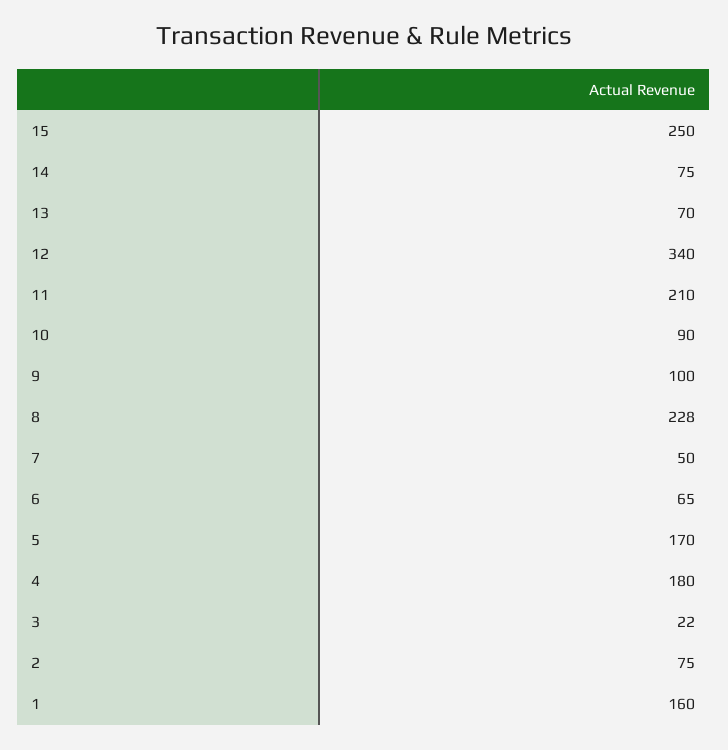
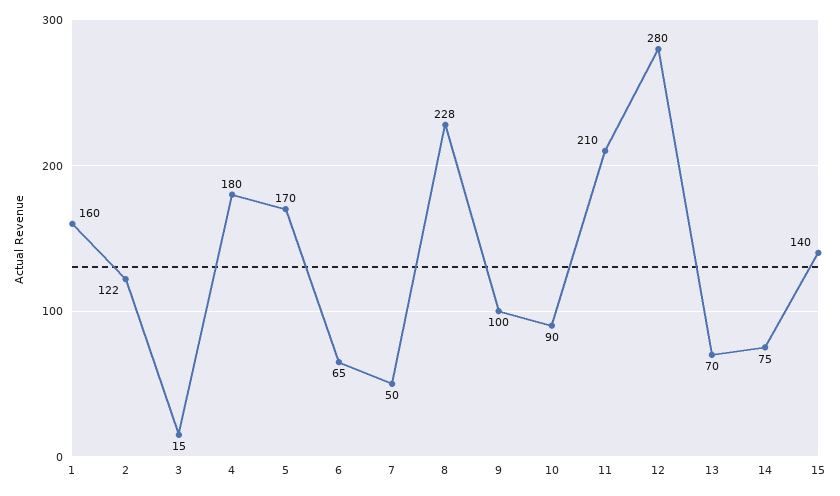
  {
-   "15": 250,
+   "15": 140,
    "14": 75,
    "13": 70,
-   "12": 340,
+   "12": 280,
    "11": 210,
    "10": 90,
    "9": 100,
    "8": 228,
    "7": 50,
    "6": 65,
    "5": 170,
    "4": 180,
-   "3": 22,
+   "3": 15,
-   "2": 75,
+   "2": 122,
    "1": 160
  }

